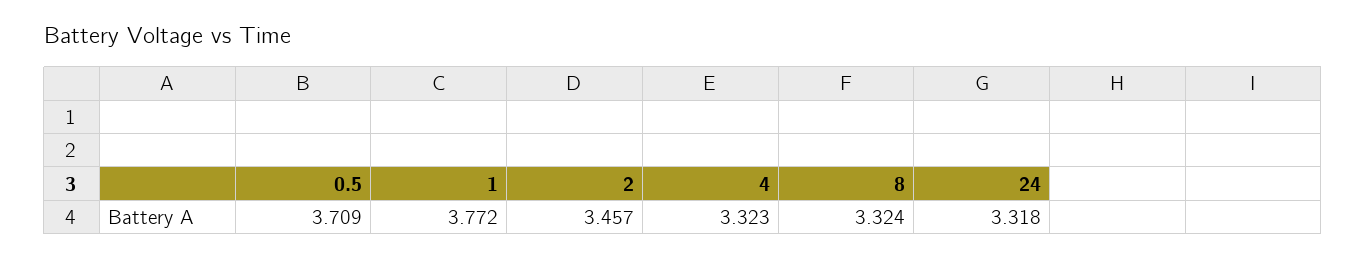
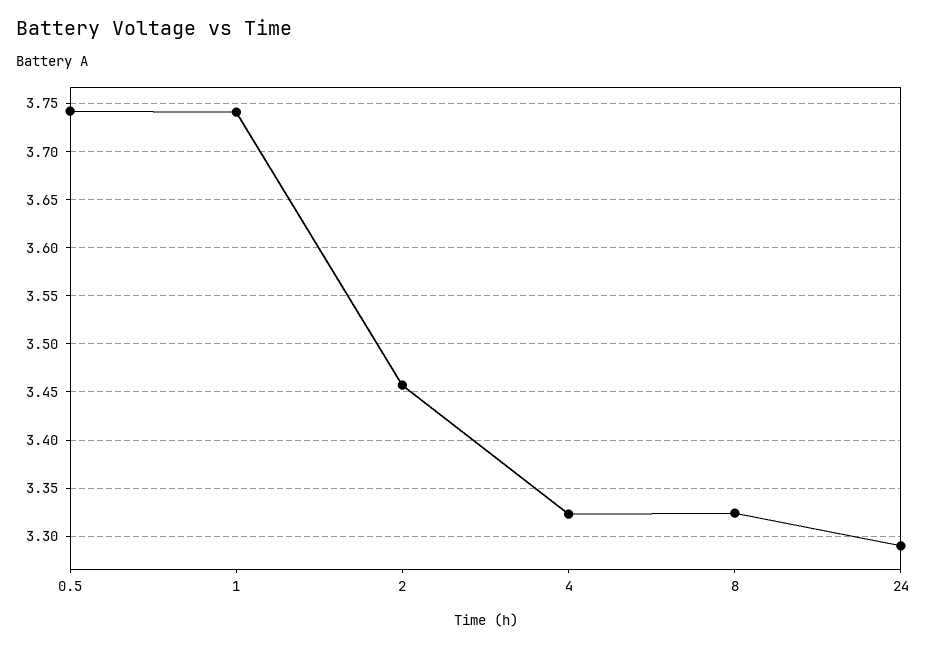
  {
-   "0.5": 3.709,
+   "0.5": 3.74,
-   "1": 3.772,
+   "1": 3.74,
    "2": 3.457,
    "4": 3.323,
    "8": 3.324,
-   "24": 3.318
+   "24": 3.29
  }

